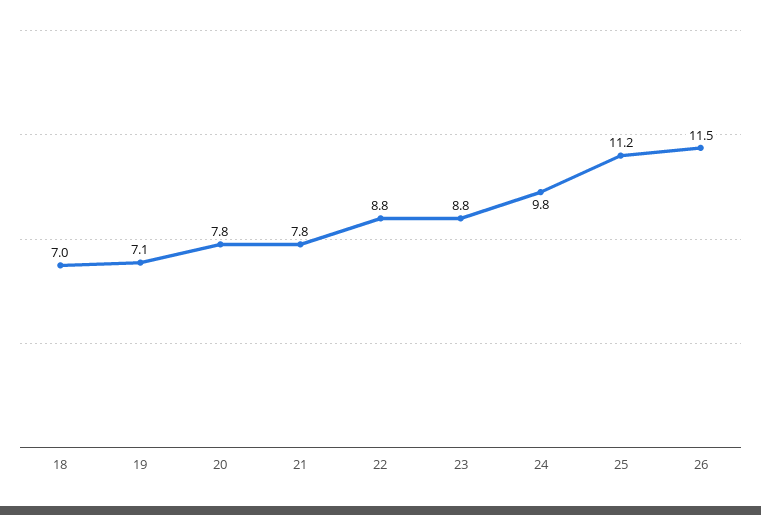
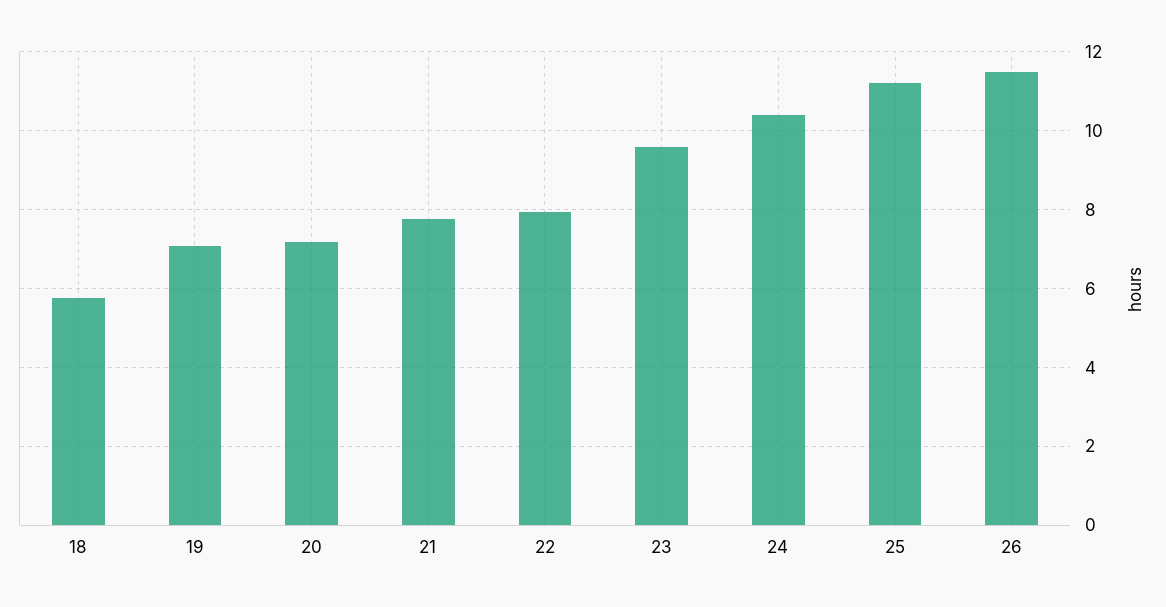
  {
-   "18": 7,
+   "18": 5.8,
    "19": 7.1,
-   "20": 7.8,
+   "20": 7.2,
    "21": 7.8,
-   "22": 8.8,
+   "22": 8,
-   "23": 8.8,
+   "23": 9.6,
-   "24": 9.8,
+   "24": 10.4,
    "25": 11.2,
    "26": 11.5
  }

